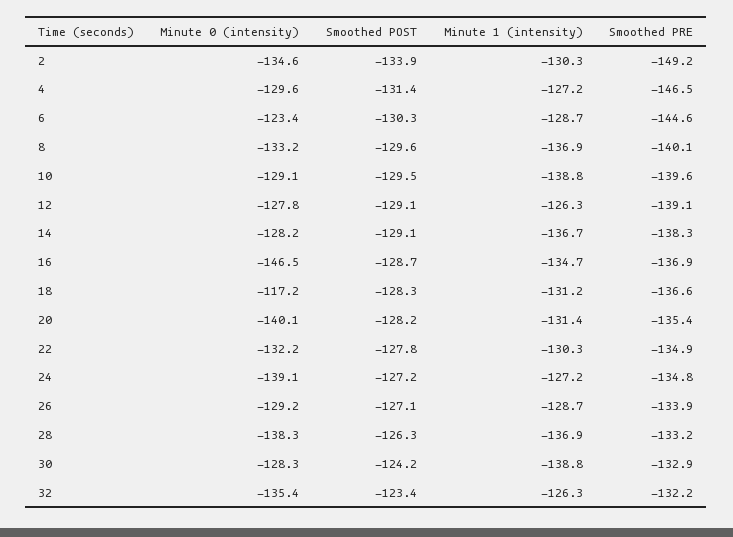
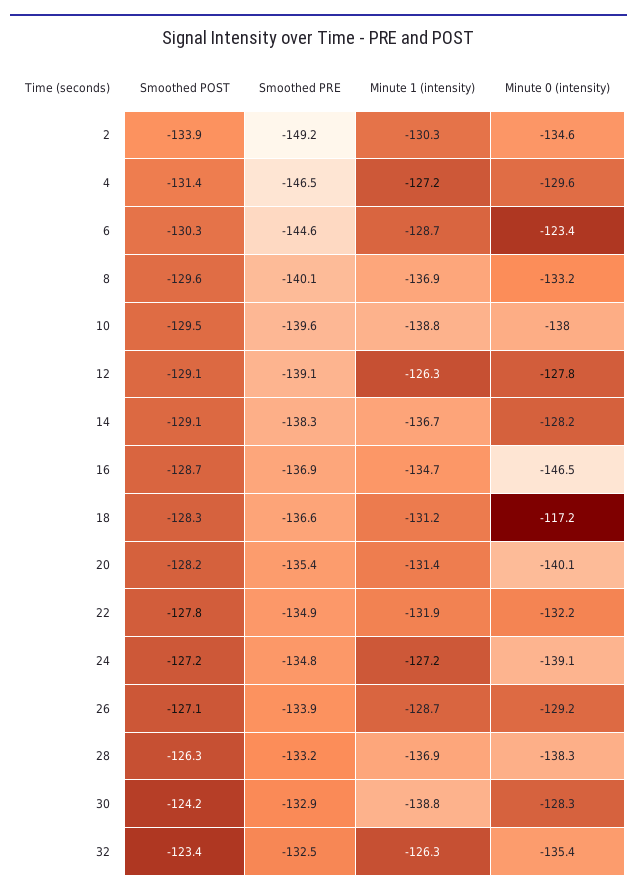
  {
    "Minute 0 (intensity)": {
      "2": -134.6,
      "4": -129.6,
      "6": -123.4,
      "8": -133.2,
-     "10": -129.1,
+     "10": -138,
      "12": -127.8,
      "14": -128.2,
      "16": -146.5,
      "18": -117.2,
      "20": -140.1,
      "22": -132.2,
      "24": -139.1,
      "26": -129.2,
      "28": -138.3,
      "30": -128.3,
      "32": -135.4
    },
    "Smoothed POST": {
      "2": -133.9,
      "4": -131.4,
      "6": -130.3,
      "8": -129.6,
      "10": -129.5,
      "12": -129.1,
      "14": -129.1,
      "16": -128.7,
      "18": -128.3,
      "20": -128.2,
      "22": -127.8,
      "24": -127.2,
      "26": -127.1,
      "28": -126.3,
      "30": -124.2,
      "32": -123.4
    },
    "Minute 1 (intensity)": {
      "2": -130.3,
      "4": -127.2,
      "6": -128.7,
      "8": -136.9,
      "10": -138.8,
      "12": -126.3,
      "14": -136.7,
      "16": -134.7,
      "18": -131.2,
      "20": -131.4,
-     "22": -130.3,
+     "22": -131.9,
      "24": -127.2,
      "26": -128.7,
      "28": -136.9,
      "30": -138.8,
      "32": -126.3
    },
    "Smoothed PRE": {
      "2": -149.2,
      "4": -146.5,
      "6": -144.6,
      "8": -140.1,
      "10": -139.6,
      "12": -139.1,
      "14": -138.3,
      "16": -136.9,
      "18": -136.6,
      "20": -135.4,
      "22": -134.9,
      "24": -134.8,
      "26": -133.9,
      "28": -133.2,
      "30": -132.9,
-     "32": -132.2
+     "32": -132.5
    }
  }

